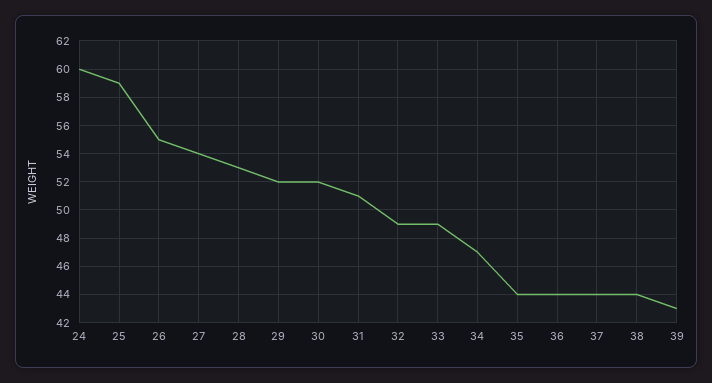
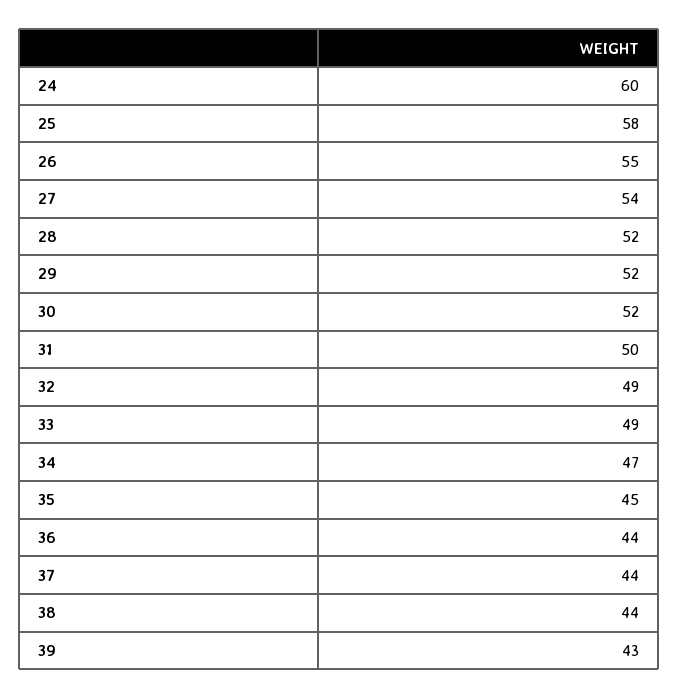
  {
    "24": 60,
-   "25": 59,
+   "25": 58,
    "26": 55,
    "27": 54,
-   "28": 53,
+   "28": 52,
    "29": 52,
    "30": 52,
-   "31": 51,
+   "31": 50,
    "32": 49,
    "33": 49,
    "34": 47,
-   "35": 44,
+   "35": 45,
    "36": 44,
    "37": 44,
    "38": 44,
    "39": 43
  }

